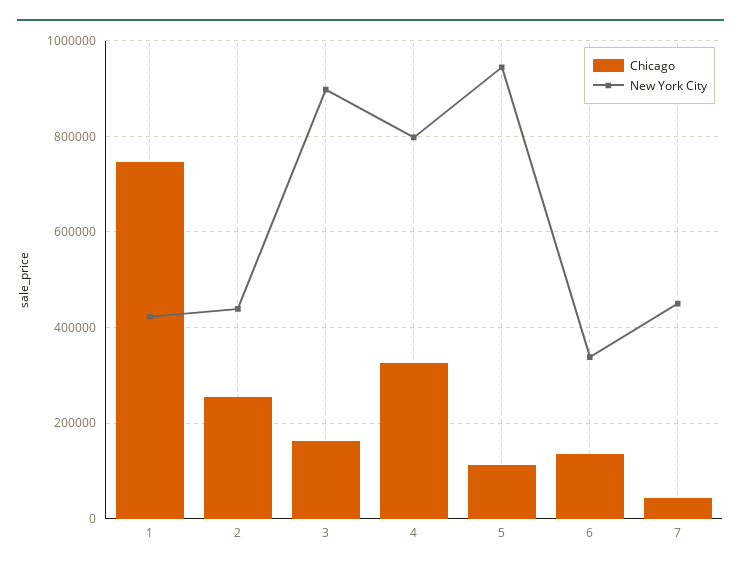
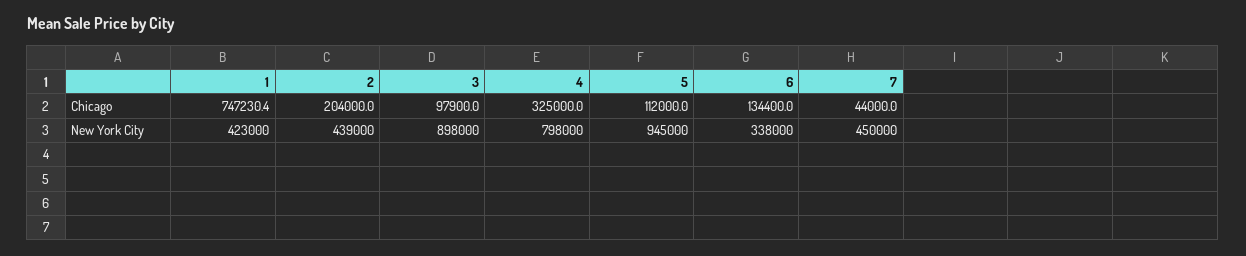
  {
    "Chicago": {
      "1": 747230.4,
-     "2": 260000,
+     "2": 204000,
-     "3": 160000,
+     "3": 97900,
      "4": 325000,
      "5": 112000,
      "6": 134400,
      "7": 44000
    },
    "New York City": {
      "1": 423000,
      "2": 439000,
      "3": 898000,
      "4": 798000,
      "5": 945000,
      "6": 338000,
      "7": 450000
    }
  }

